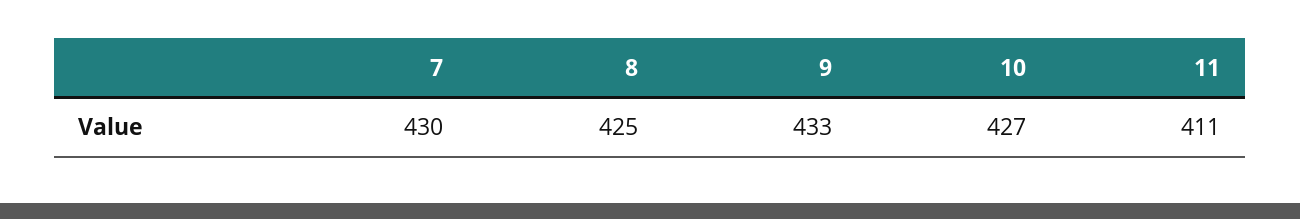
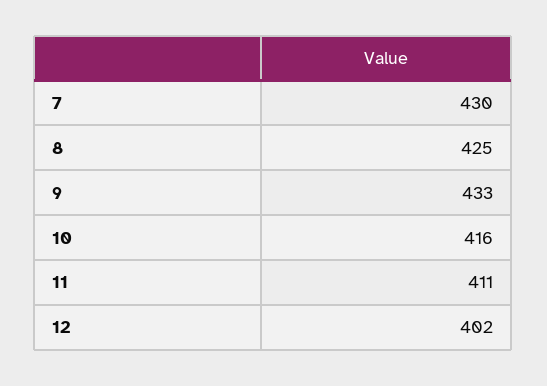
  {
    "7": 430,
    "8": 425,
    "9": 433,
-   "10": 427,
+   "10": 416,
-   "11": 411
+   "11": 411,
+   "12": 402
  }

